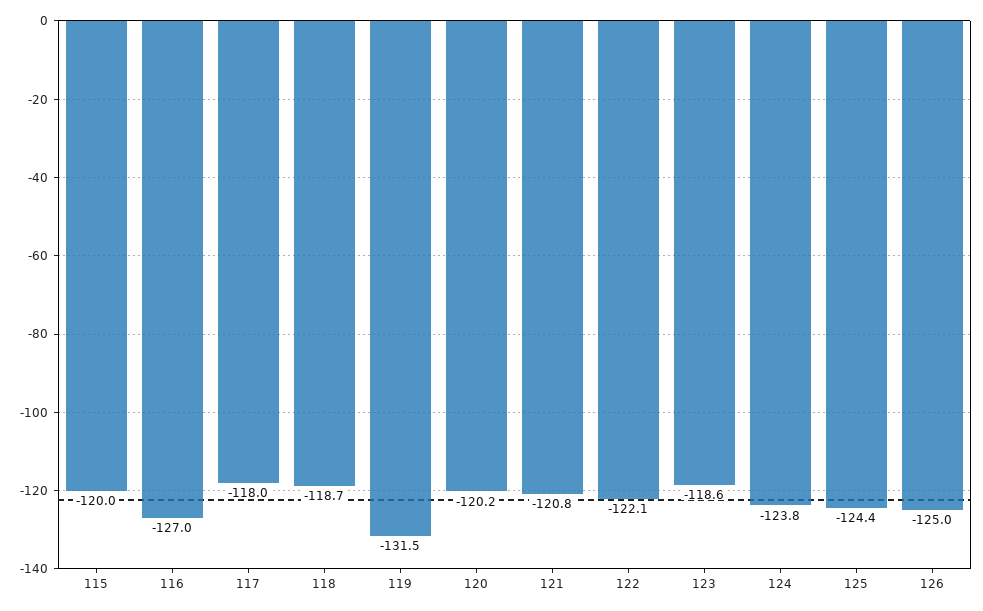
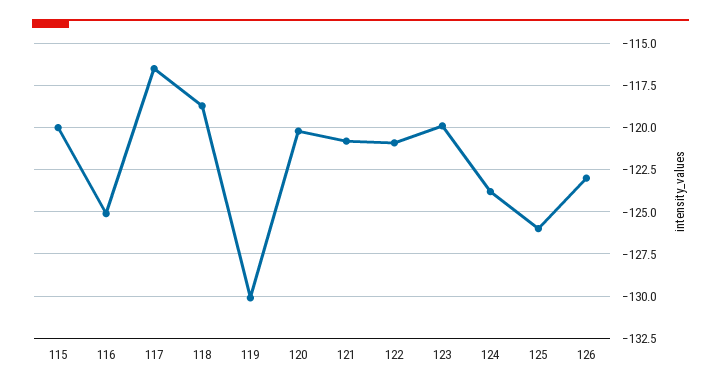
  {
    "115": -120,
-   "116": -127,
+   "116": -125,
-   "117": -118,
+   "117": -116.5,
    "118": -118.7,
-   "119": -131.5,
+   "119": -130,
    "120": -120.2,
    "121": -120.8,
-   "122": -122.1,
+   "122": -121,
-   "123": -118.6,
+   "123": -120,
    "124": -123.8,
-   "125": -124.4,
+   "125": -126,
-   "126": -125
+   "126": -123
  }

